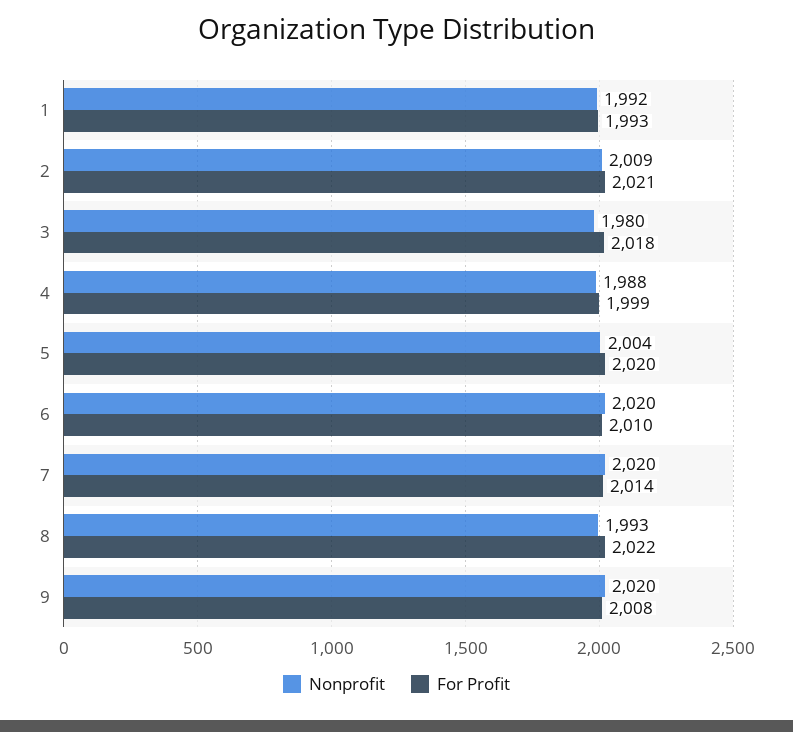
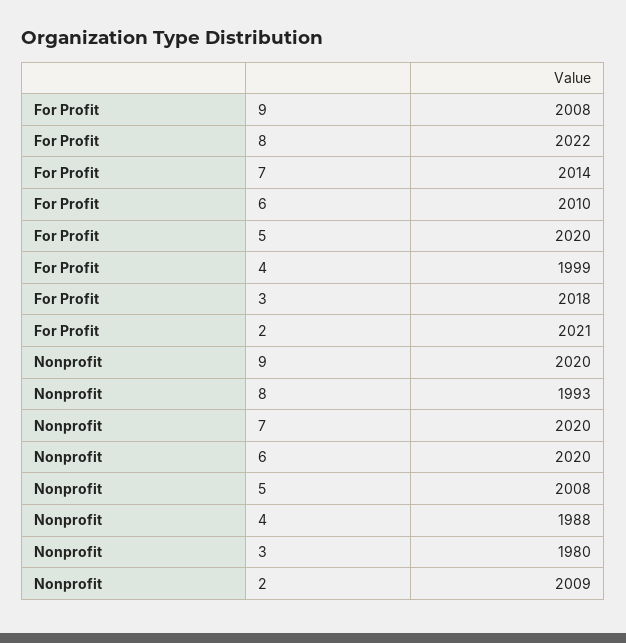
  {
    "Nonprofit": {
-     "1": 1992,
      "2": 2009,
      "3": 1980,
      "4": 1988,
-     "5": 2004,
+     "5": 2008,
      "6": 2020,
      "7": 2020,
      "8": 1993,
      "9": 2020
    },
    "For Profit": {
-     "1": 1993,
      "2": 2021,
      "3": 2018,
      "4": 1999,
      "5": 2020,
      "6": 2010,
      "7": 2014,
      "8": 2022,
      "9": 2008
    }
  }

